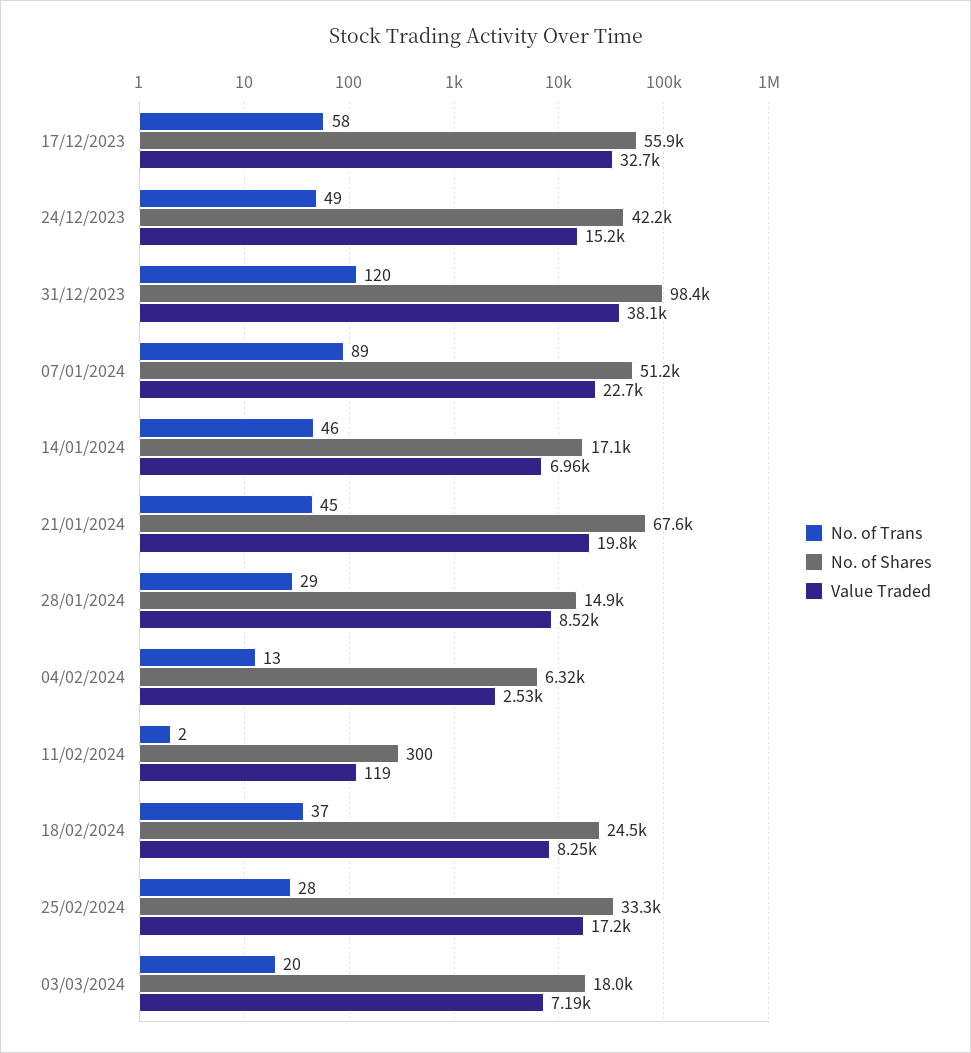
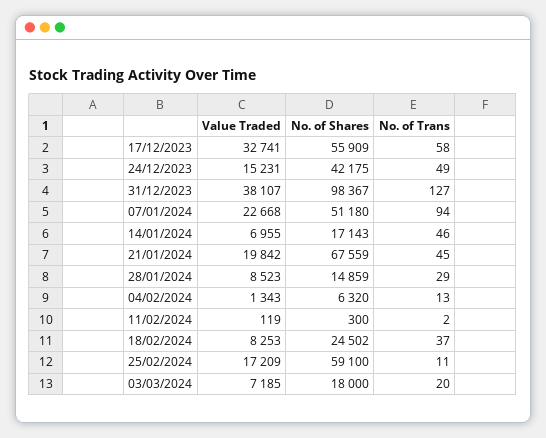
  {
    "No. of Trans": {
      "17/12/2023": 58,
      "24/12/2023": 49,
-     "31/12/2023": 120,
+     "31/12/2023": 127,
-     "07/01/2024": 89,
+     "07/01/2024": 94,
      "14/01/2024": 46,
      "21/01/2024": 45,
      "28/01/2024": 29,
      "04/02/2024": 13,
      "11/02/2024": 2,
      "18/02/2024": 37,
-     "25/02/2024": 28,
+     "25/02/2024": 11,
      "03/03/2024": 20
    },
    "No. of Shares": {
      "17/12/2023": 55909,
      "24/12/2023": 42175,
      "31/12/2023": 98367,
      "07/01/2024": 51180,
      "14/01/2024": 17143,
      "21/01/2024": 67559,
      "28/01/2024": 14859,
      "04/02/2024": 6320,
      "11/02/2024": 300,
      "18/02/2024": 24502,
-     "25/02/2024": 33300,
+     "25/02/2024": 59100,
      "03/03/2024": 18000
    },
    "Value Traded": {
      "17/12/2023": 32741,
      "24/12/2023": 15231,
      "31/12/2023": 38107,
      "07/01/2024": 22668,
      "14/01/2024": 6955,
      "21/01/2024": 19842,
      "28/01/2024": 8523,
-     "04/02/2024": 2530,
+     "04/02/2024": 1343,
      "11/02/2024": 119,
      "18/02/2024": 8253,
      "25/02/2024": 17209,
      "03/03/2024": 7185
    }
  }

